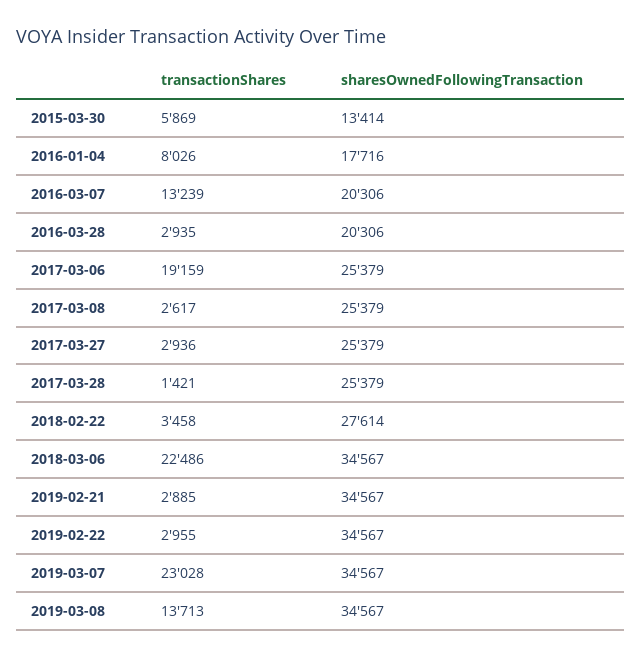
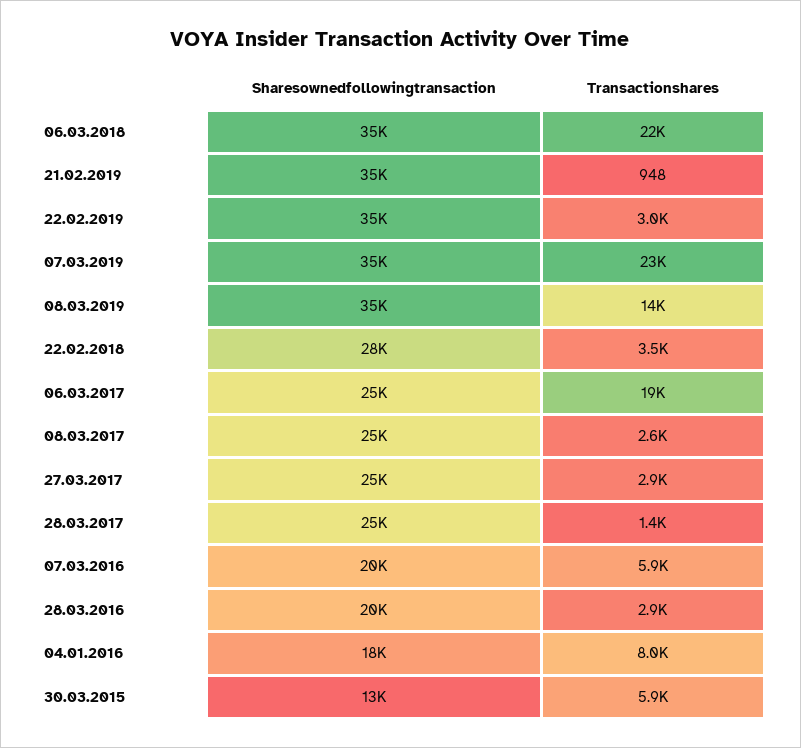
  {
    "transactionShares": {
      "2015-03-30": 5869,
      "2016-01-04": 8026,
-     "2016-03-07": 13239,
+     "2016-03-07": 5900,
      "2016-03-28": 2935,
      "2017-03-06": 19159,
      "2017-03-08": 2617,
      "2017-03-27": 2936,
      "2017-03-28": 1421,
      "2018-02-22": 3458,
      "2018-03-06": 22486,
-     "2019-02-21": 2885,
+     "2019-02-21": 948,
      "2019-02-22": 2955,
      "2019-03-07": 23028,
      "2019-03-08": 13713
    },
    "sharesOwnedFollowingTransaction": {
      "2015-03-30": 13414,
      "2016-01-04": 17716,
      "2016-03-07": 20306,
      "2016-03-28": 20306,
      "2017-03-06": 25379,
      "2017-03-08": 25379,
      "2017-03-27": 25379,
      "2017-03-28": 25379,
      "2018-02-22": 27614,
      "2018-03-06": 34567,
      "2019-02-21": 34567,
      "2019-02-22": 34567,
      "2019-03-07": 34567,
      "2019-03-08": 34567
    }
  }

